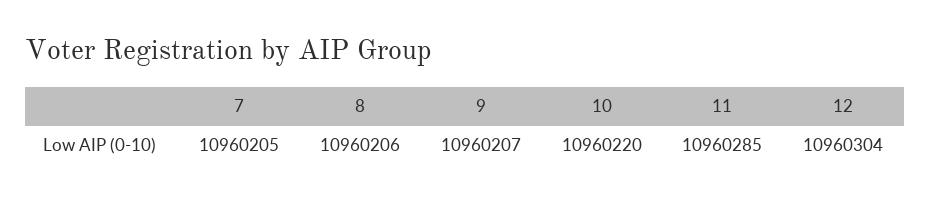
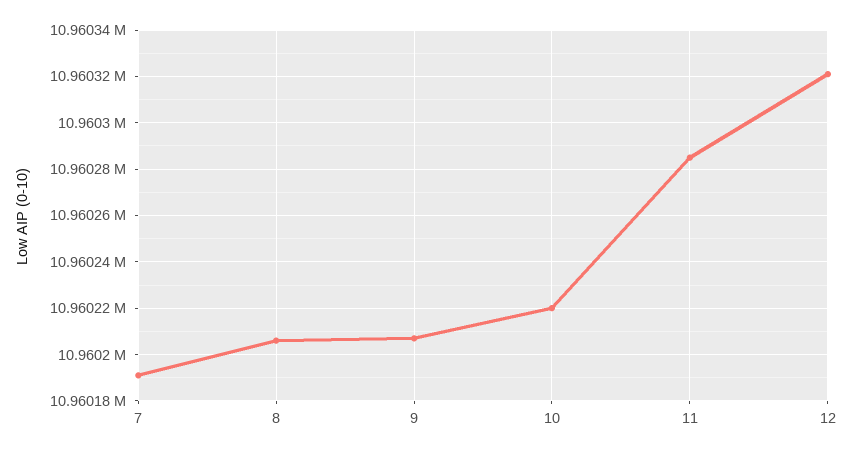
  {
-   "7": 10960205,
+   "7": 10960190,
    "8": 10960206,
    "9": 10960207,
    "10": 10960220,
    "11": 10960285,
-   "12": 10960304
+   "12": 10960320
  }

